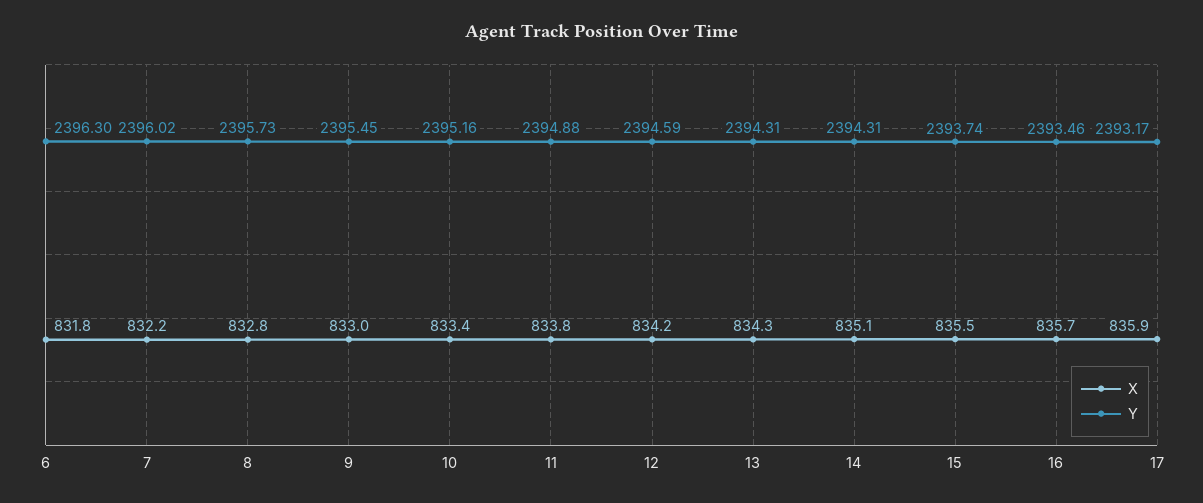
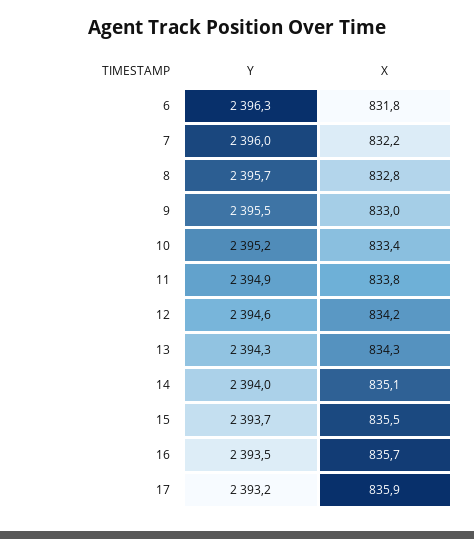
  {
    "X": {
      "6": 831.8,
      "7": 832.2,
      "8": 832.8,
      "9": 833,
      "10": 833.4,
      "11": 833.8,
      "12": 834.2,
      "13": 834.3,
      "14": 835.1,
      "15": 835.5,
      "16": 835.7,
      "17": 835.9
    },
    "Y": {
      "6": 2396.3,
      "7": 2396.02,
      "8": 2395.73,
      "9": 2395.45,
      "10": 2395.16,
      "11": 2394.88,
      "12": 2394.59,
      "13": 2394.31,
-     "14": 2394.31,
+     "14": 2394,
      "15": 2393.74,
      "16": 2393.46,
      "17": 2393.17
    }
  }

